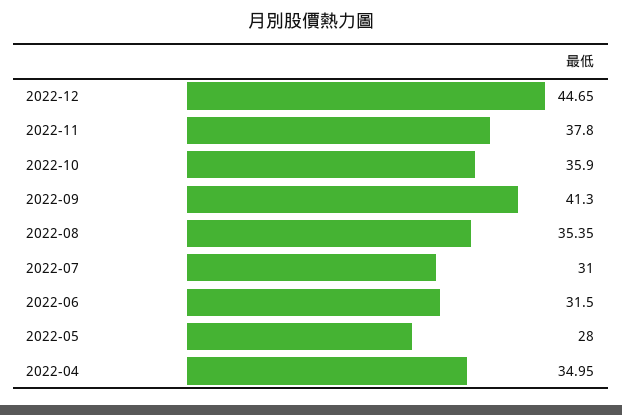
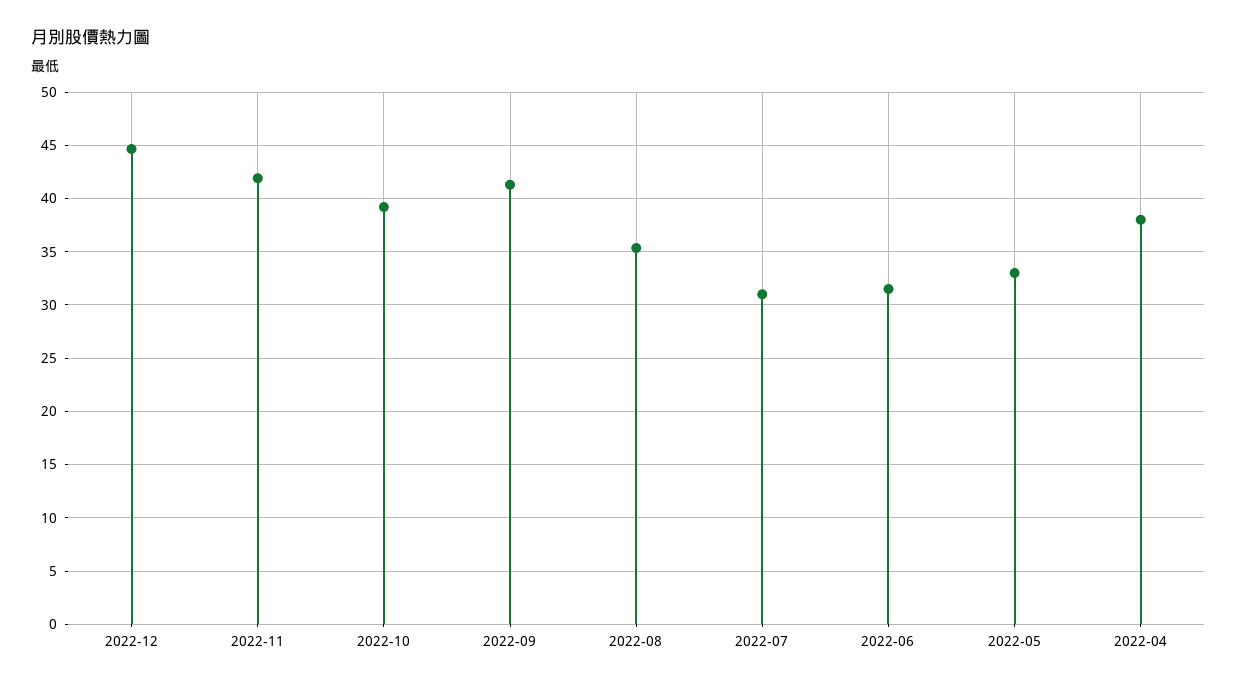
  {
    "2022-12": 44.65,
-   "2022-11": 37.8,
+   "2022-11": 42,
-   "2022-10": 35.9,
+   "2022-10": 39,
    "2022-09": 41.3,
    "2022-08": 35.35,
    "2022-07": 31,
    "2022-06": 31.5,
-   "2022-05": 28,
+   "2022-05": 33,
-   "2022-04": 34.95
+   "2022-04": 38
  }

